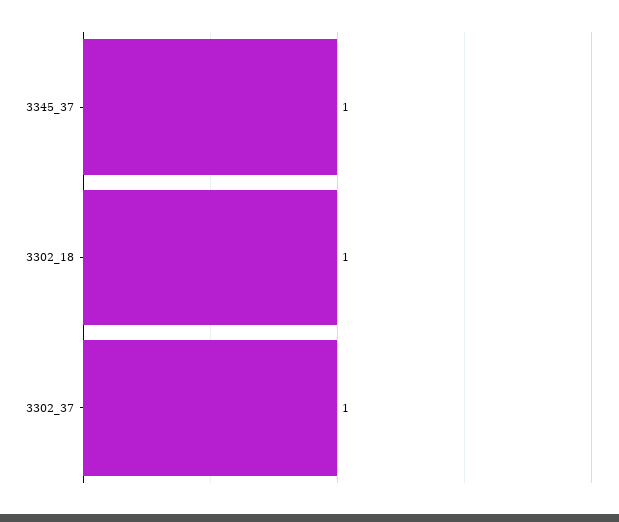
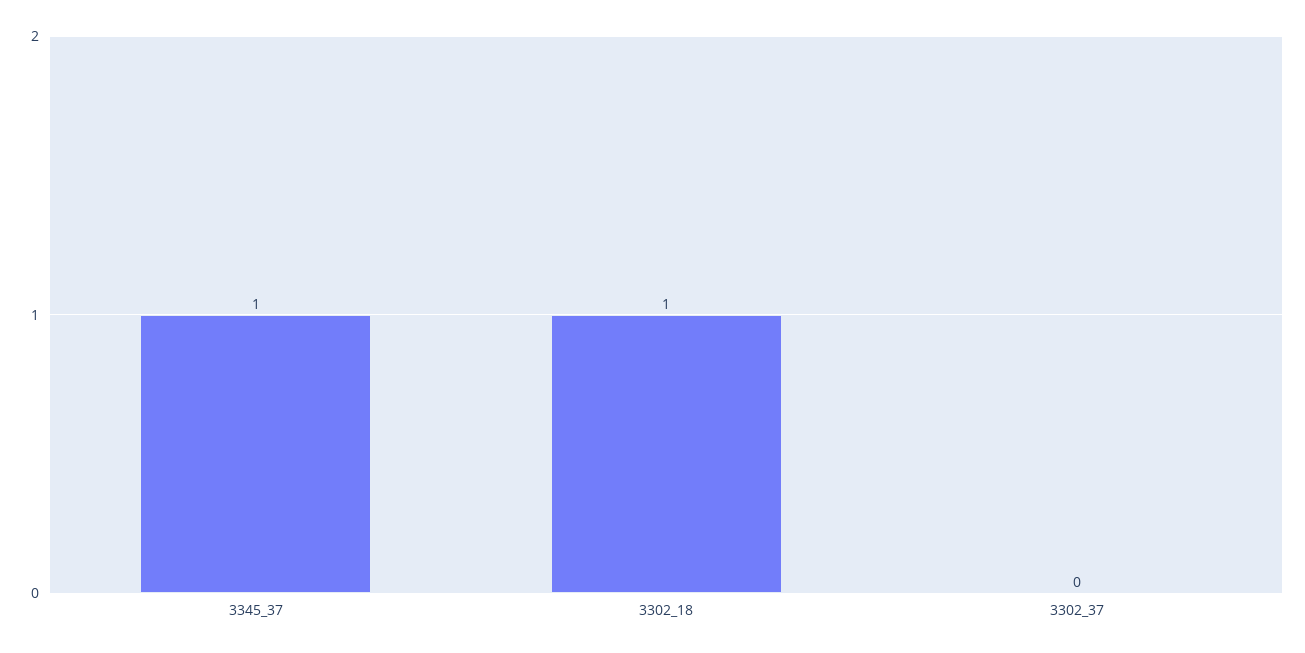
  {
    "3345_37": 1,
    "3302_18": 1,
-   "3302_37": 1
+   "3302_37": 0
  }

